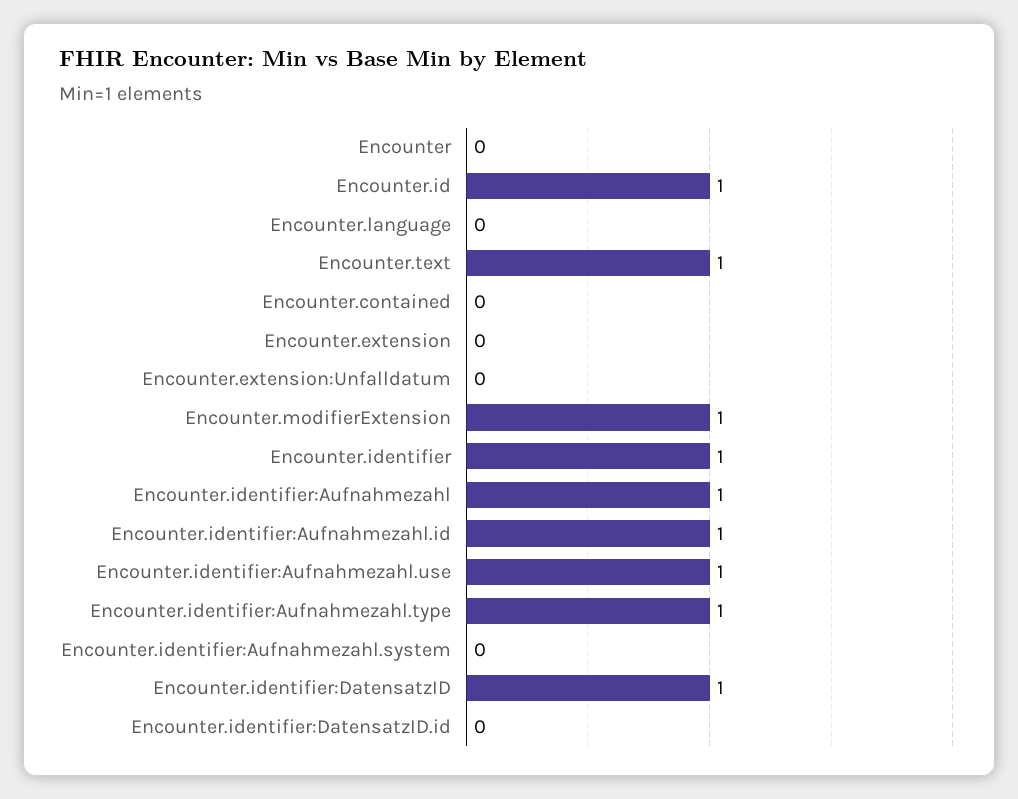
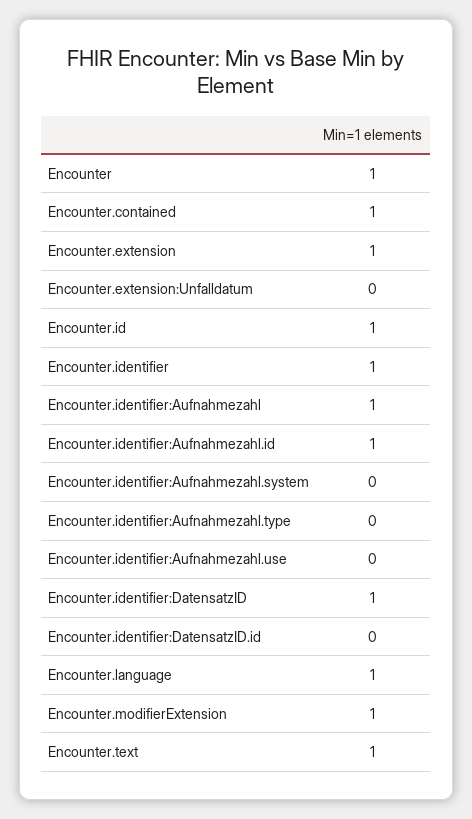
  {
-   "Encounter": 0,
+   "Encounter": 1,
    "Encounter.id": 1,
-   "Encounter.language": 0,
+   "Encounter.language": 1,
    "Encounter.text": 1,
-   "Encounter.contained": 0,
+   "Encounter.contained": 1,
-   "Encounter.extension": 0,
+   "Encounter.extension": 1,
    "Encounter.extension:Unfalldatum": 0,
    "Encounter.modifierExtension": 1,
    "Encounter.identifier": 1,
    "Encounter.identifier:Aufnahmezahl": 1,
    "Encounter.identifier:Aufnahmezahl.id": 1,
-   "Encounter.identifier:Aufnahmezahl.use": 1,
+   "Encounter.identifier:Aufnahmezahl.use": 0,
-   "Encounter.identifier:Aufnahmezahl.type": 1,
+   "Encounter.identifier:Aufnahmezahl.type": 0,
    "Encounter.identifier:Aufnahmezahl.system": 0,
    "Encounter.identifier:DatensatzID": 1,
    "Encounter.identifier:DatensatzID.id": 0
  }

